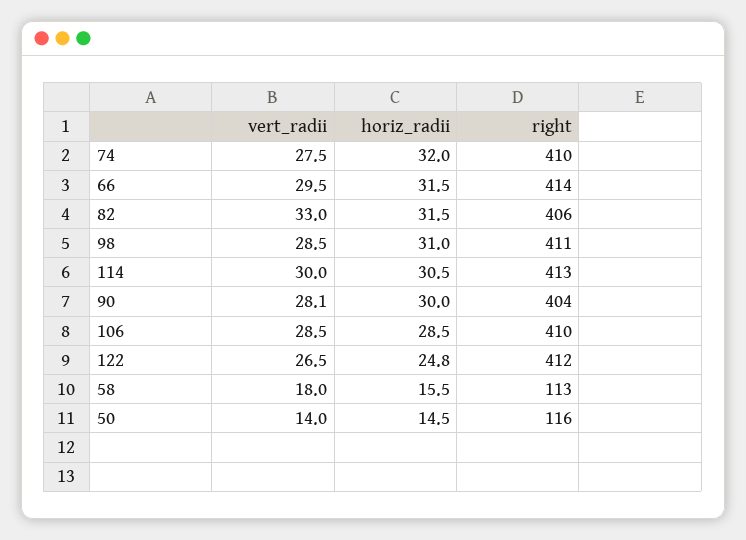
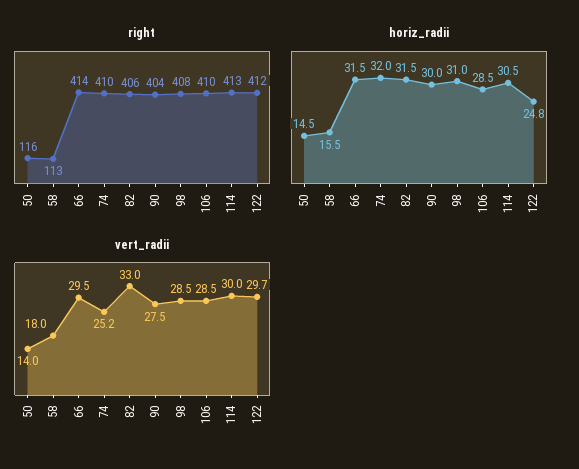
  {
    "vert_radii": {
-     "74": 27.5,
+     "74": 25.2,
      "66": 29.5,
      "82": 33,
      "98": 28.5,
      "114": 30,
-     "90": 28.1,
+     "90": 27.5,
      "106": 28.5,
-     "122": 26.5,
+     "122": 29.7,
      "58": 18,
      "50": 14
    },
    "horiz_radii": {
      "74": 32,
      "66": 31.5,
      "82": 31.5,
      "98": 31,
      "114": 30.5,
      "90": 30,
      "106": 28.5,
      "122": 24.8,
      "58": 15.5,
      "50": 14.5
    },
    "right": {
      "74": 410,
      "66": 414,
      "82": 406,
-     "98": 411,
+     "98": 408,
      "114": 413,
      "90": 404,
      "106": 410,
      "122": 412,
      "58": 113,
      "50": 116
    }
  }

